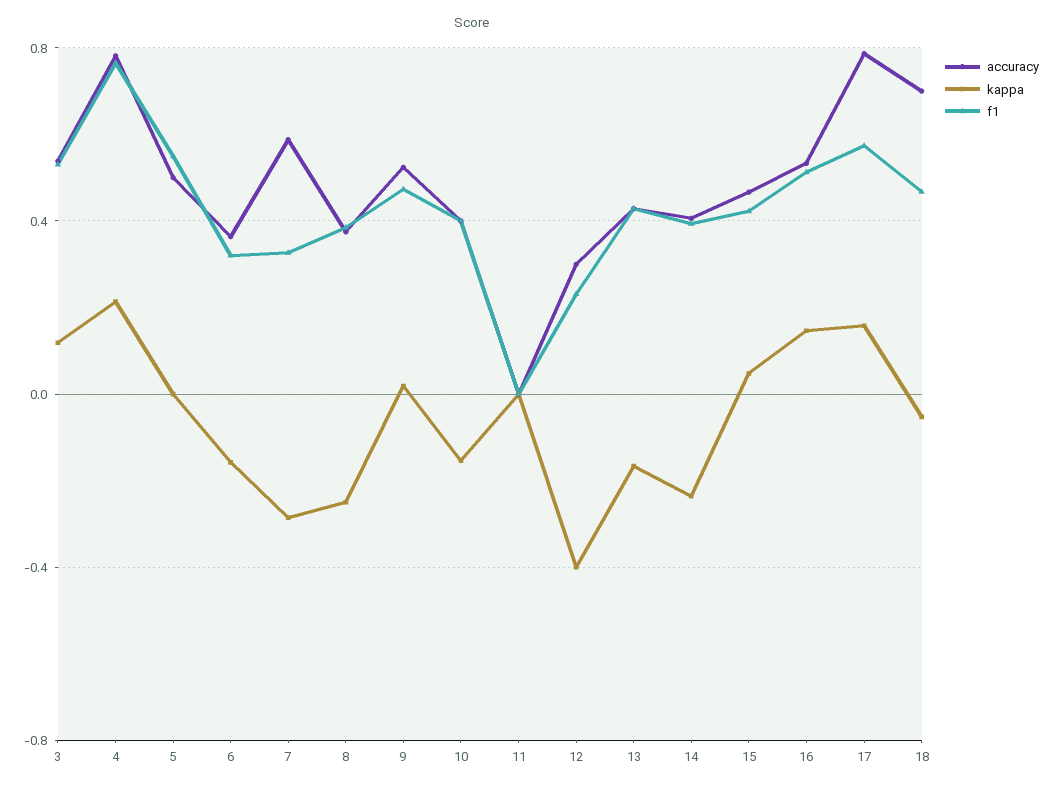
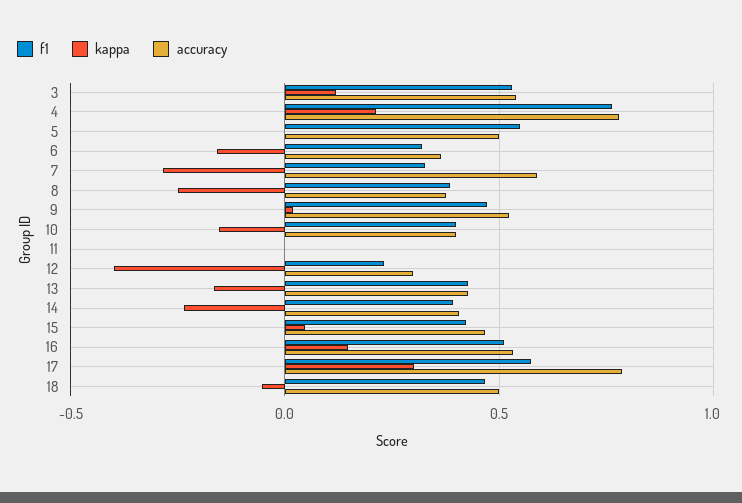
  {
    "accuracy": {
      "3": 0.55,
      "4": 0.8,
      "5": 0.5,
      "6": 0.35,
      "7": 0.6,
      "8": 0.4,
      "9": 0.5,
      "10": 0.4,
      "11": 0,
      "12": 0.3,
      "13": 0.45,
      "14": 0.4,
      "15": 0.45,
      "16": 0.55,
      "17": 0.8,
-     "18": 0.7
+     "18": 0.5
    },
    "kappa": {
      "3": 0.1,
      "4": 0.2,
      "5": 0,
      "6": -0.15,
      "7": -0.3,
      "8": -0.25,
      "9": 0,
      "10": -0.15,
      "11": 0,
      "12": -0.4,
      "13": -0.15,
      "14": -0.25,
      "15": 0.05,
      "16": 0.15,
-     "17": 0.15,
+     "17": 0.3,
      "18": -0.05
    },
    "f1": {
      "3": 0.55,
      "4": 0.75,
      "5": 0.55,
      "6": 0.3,
      "7": 0.35,
      "8": 0.4,
      "9": 0.45,
      "10": 0.4,
      "11": 0,
      "12": 0.25,
      "13": 0.45,
      "14": 0.4,
      "15": 0.4,
      "16": 0.5,
      "17": 0.55,
      "18": 0.45
    }
  }

